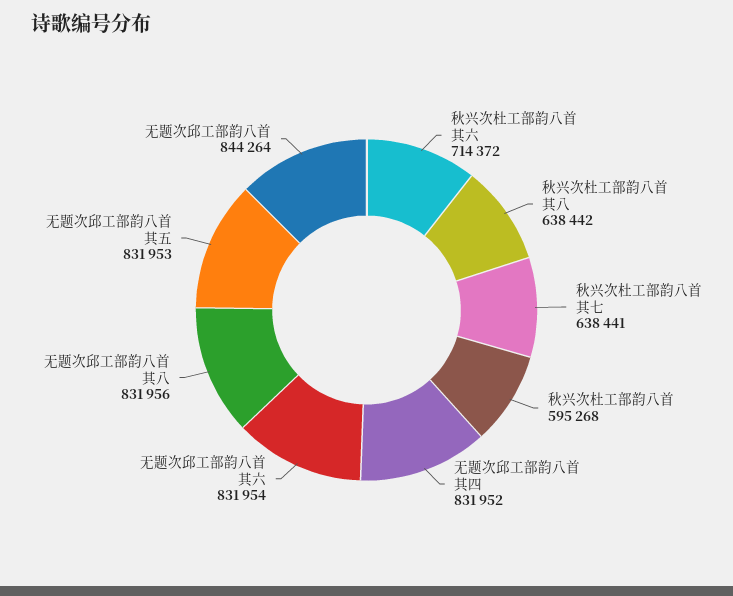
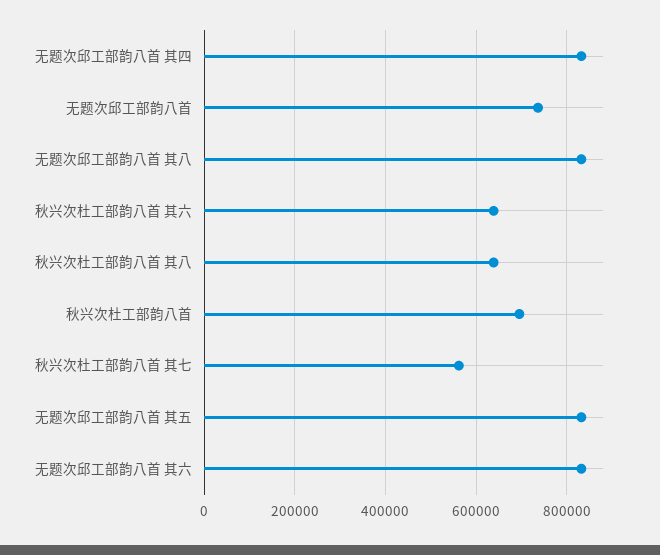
  {
-   "秋兴次杜工部韵八首 其六": 714372,
+   "秋兴次杜工部韵八首 其六": 640000,
    "秋兴次杜工部韵八首 其八": 638442,
-   "秋兴次杜工部韵八首 其七": 638441,
+   "秋兴次杜工部韵八首 其七": 560000,
-   "秋兴次杜工部韵八首": 595268,
+   "秋兴次杜工部韵八首": 700000,
    "无题次邱工部韵八首 其四": 831952,
    "无题次邱工部韵八首 其六": 831954,
    "无题次邱工部韵八首 其八": 831956,
    "无题次邱工部韵八首 其五": 831953,
-   "无题次邱工部韵八首": 844264
+   "无题次邱工部韵八首": 740000
  }

